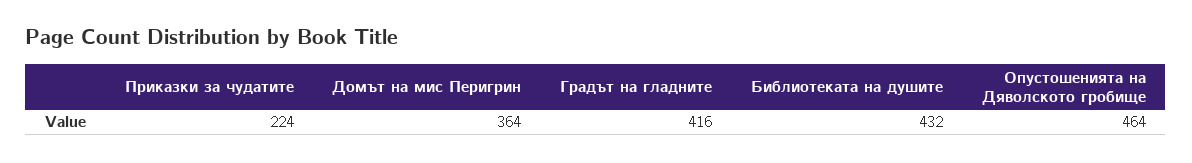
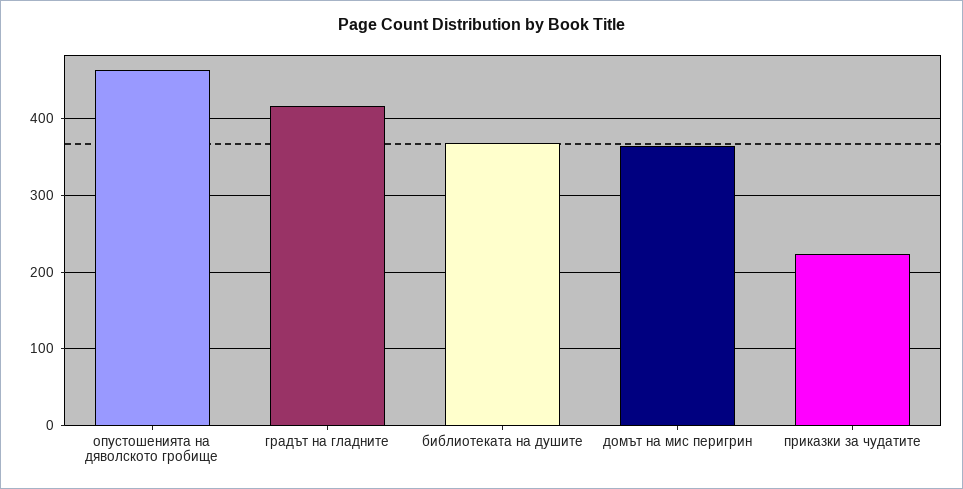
  {
    "Приказки за чудатите": 224,
    "Домът на мис Перигрин": 364,
    "Градът на гладните": 416,
-   "Библиотеката на душите": 432,
+   "Библиотеката на душите": 370,
    "Опустошенията на Дяволското гробище": 464
  }

